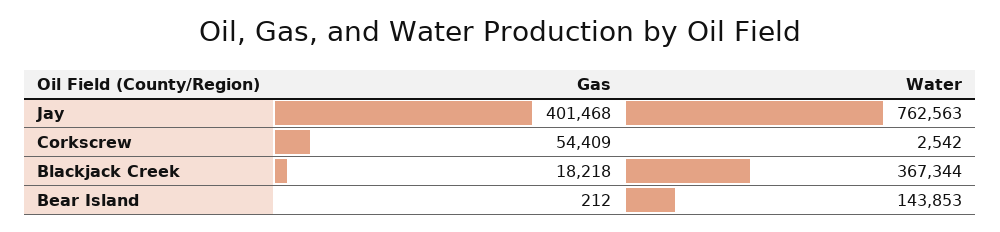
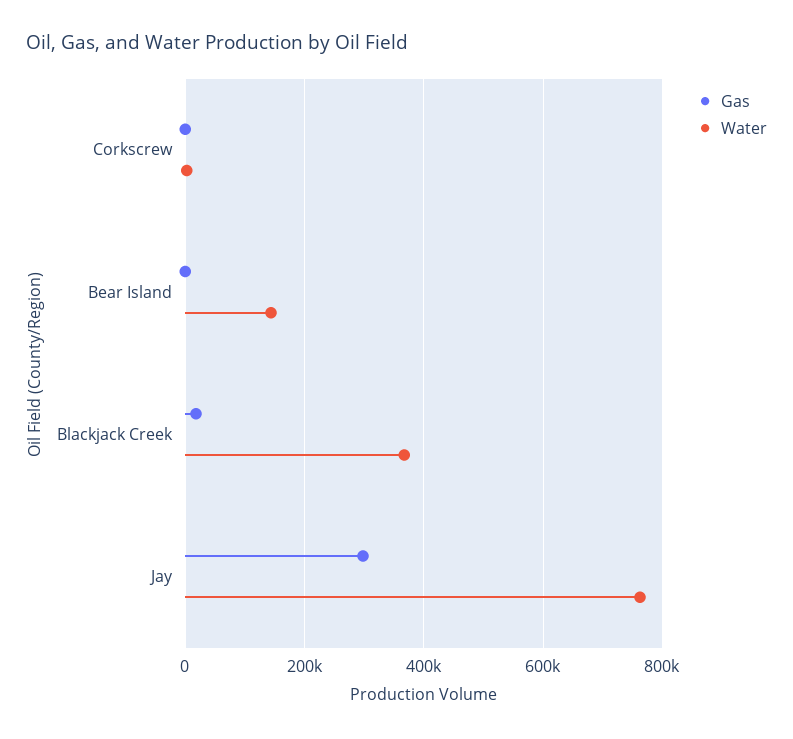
  {
    "Gas": {
-     "Jay": 401468,
+     "Jay": 300000,
-     "Corkscrew": 54409,
+     "Corkscrew": 0,
      "Blackjack Creek": 18218,
      "Bear Island": 212
    },
    "Water": {
      "Jay": 762563,
      "Corkscrew": 2542,
      "Blackjack Creek": 367344,
      "Bear Island": 143853
    }
  }

